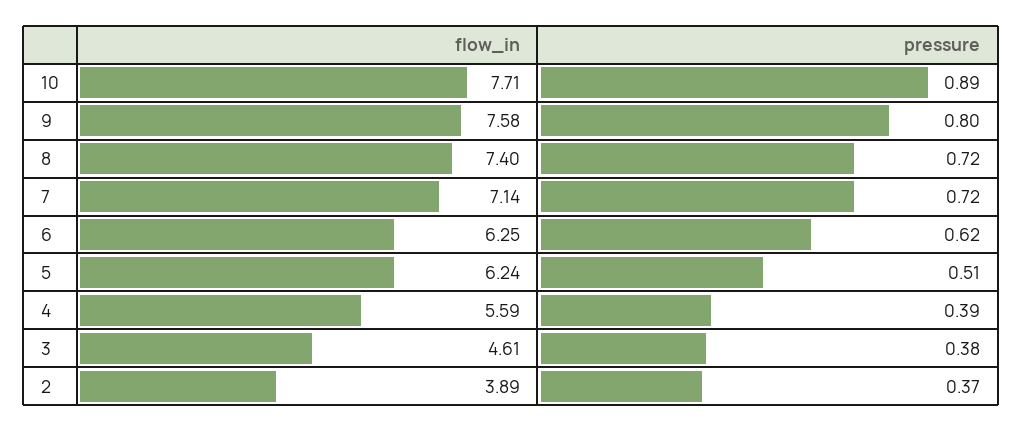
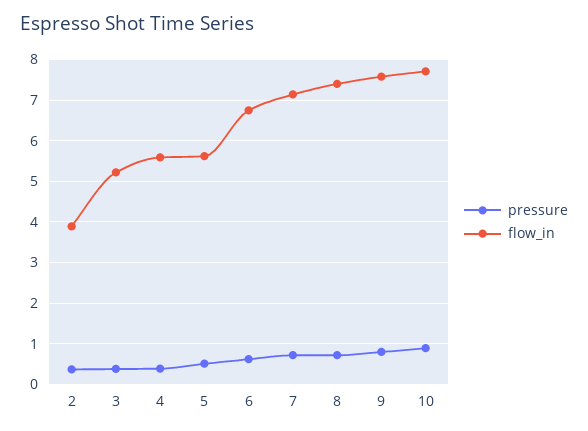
  {
    "flow_in": {
      "10": 7.71,
      "9": 7.58,
      "8": 7.4,
      "7": 7.14,
-     "6": 6.25,
+     "6": 6.8,
-     "5": 6.24,
+     "5": 5.6,
      "4": 5.59,
-     "3": 4.61,
+     "3": 5.2,
      "2": 3.89
    },
    "pressure": {
      "10": 0.89,
      "9": 0.8,
      "8": 0.72,
      "7": 0.72,
      "6": 0.62,
      "5": 0.51,
      "4": 0.39,
      "3": 0.38,
      "2": 0.37
    }
  }

